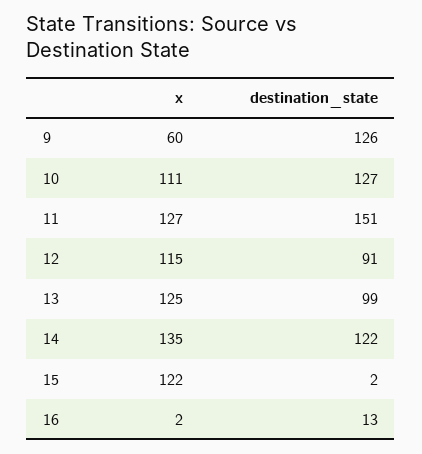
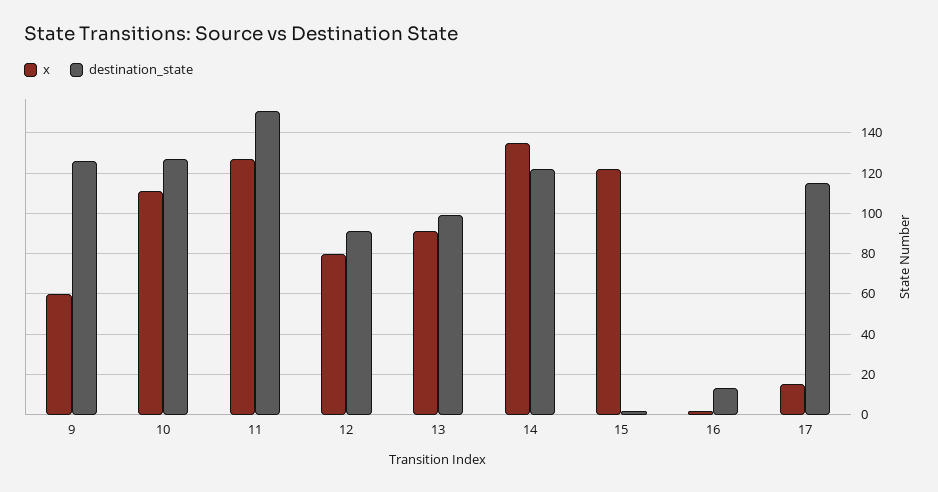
  {
    "x": {
      "9": 60,
      "10": 111,
      "11": 127,
-     "12": 115,
+     "12": 80,
-     "13": 125,
+     "13": 90,
      "14": 135,
      "15": 122,
-     "16": 2
+     "16": 2,
+     "17": 15
    },
    "destination_state": {
      "9": 126,
      "10": 127,
      "11": 151,
      "12": 91,
      "13": 99,
      "14": 122,
      "15": 2,
-     "16": 13
+     "16": 13,
+     "17": 115
    }
  }

